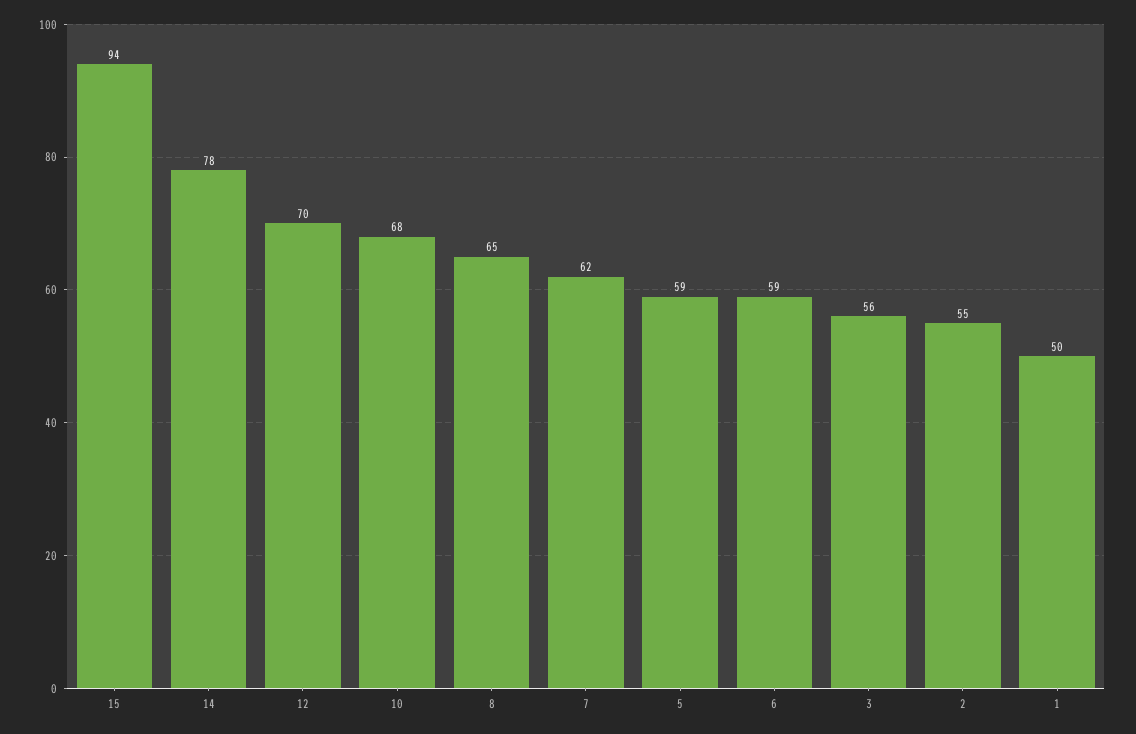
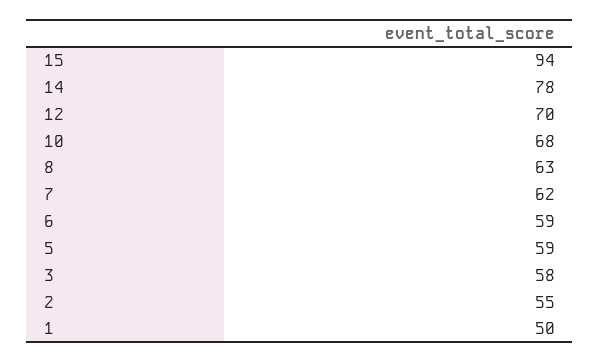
  {
    "15": 94,
    "14": 78,
    "12": 70,
    "10": 68,
-   "8": 65,
+   "8": 63,
    "7": 62,
    "5": 59,
    "6": 59,
-   "3": 56,
+   "3": 58,
    "2": 55,
    "1": 50
  }

